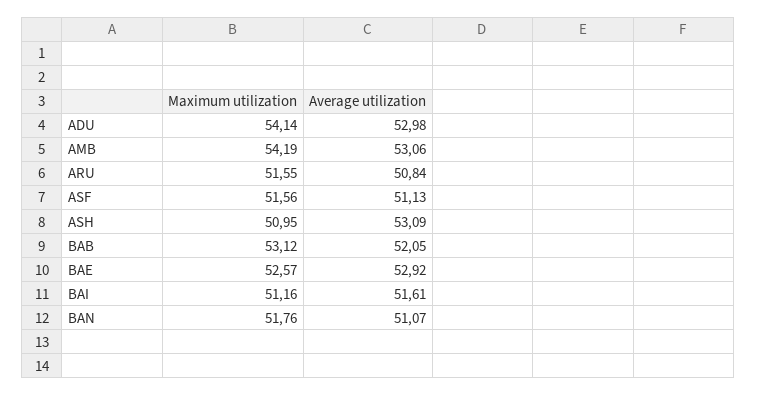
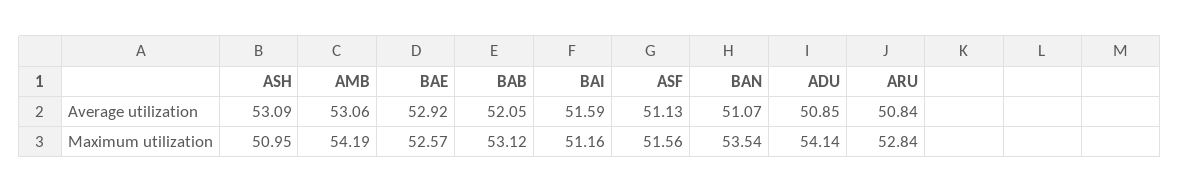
  {
    "Maximum utilization": {
      "ADU": 54.14,
      "AMB": 54.19,
-     "ARU": 51.55,
+     "ARU": 52.84,
      "ASF": 51.56,
      "ASH": 50.95,
      "BAB": 53.12,
      "BAE": 52.57,
      "BAI": 51.16,
-     "BAN": 51.76
+     "BAN": 53.54
    },
    "Average utilization": {
-     "ADU": 52.98,
+     "ADU": 50.85,
      "AMB": 53.06,
      "ARU": 50.84,
      "ASF": 51.13,
      "ASH": 53.09,
      "BAB": 52.05,
      "BAE": 52.92,
-     "BAI": 51.61,
+     "BAI": 51.59,
      "BAN": 51.07
    }
  }

